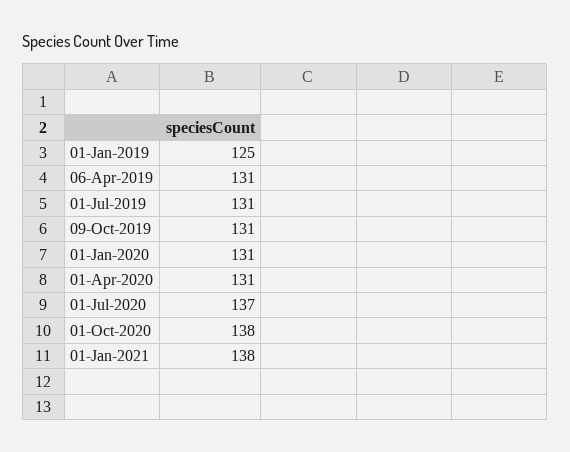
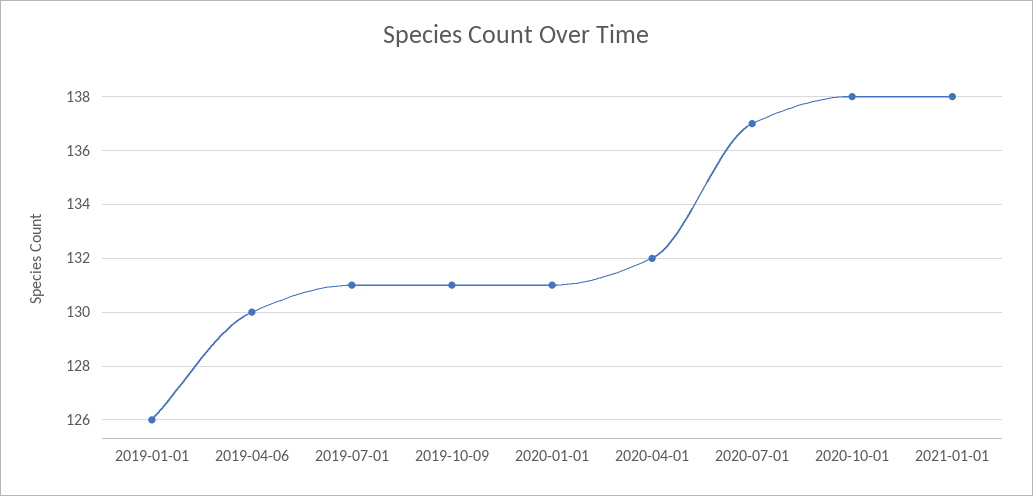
  {
-   "01-Jan-2019": 125,
+   "01-Jan-2019": 126,
-   "06-Apr-2019": 131,
+   "06-Apr-2019": 130,
    "01-Jul-2019": 131,
    "09-Oct-2019": 131,
    "01-Jan-2020": 131,
-   "01-Apr-2020": 131,
+   "01-Apr-2020": 132,
    "01-Jul-2020": 137,
    "01-Oct-2020": 138,
    "01-Jan-2021": 138
  }

